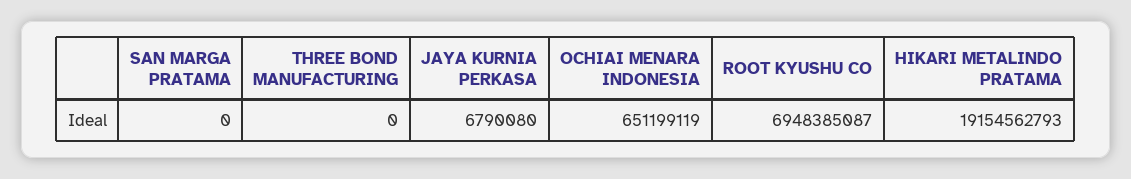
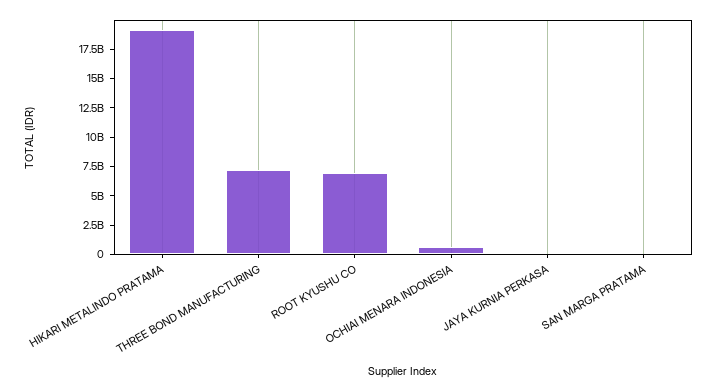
  {
    "SAN MARGA PRATAMA": 0,
-   "THREE BOND MANUFACTURING": 0,
+   "THREE BOND MANUFACTURING": 7500000000,
    "JAYA KURNIA PERKASA": 6790080,
    "OCHIAI MENARA INDONESIA": 651199119,
    "ROOT KYUSHU CO": 6948385087,
    "HIKARI METALINDO PRATAMA": 19154562793
  }

